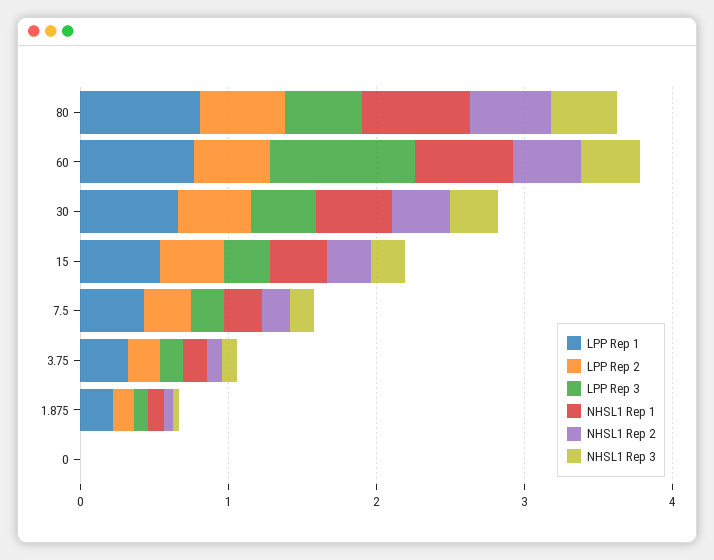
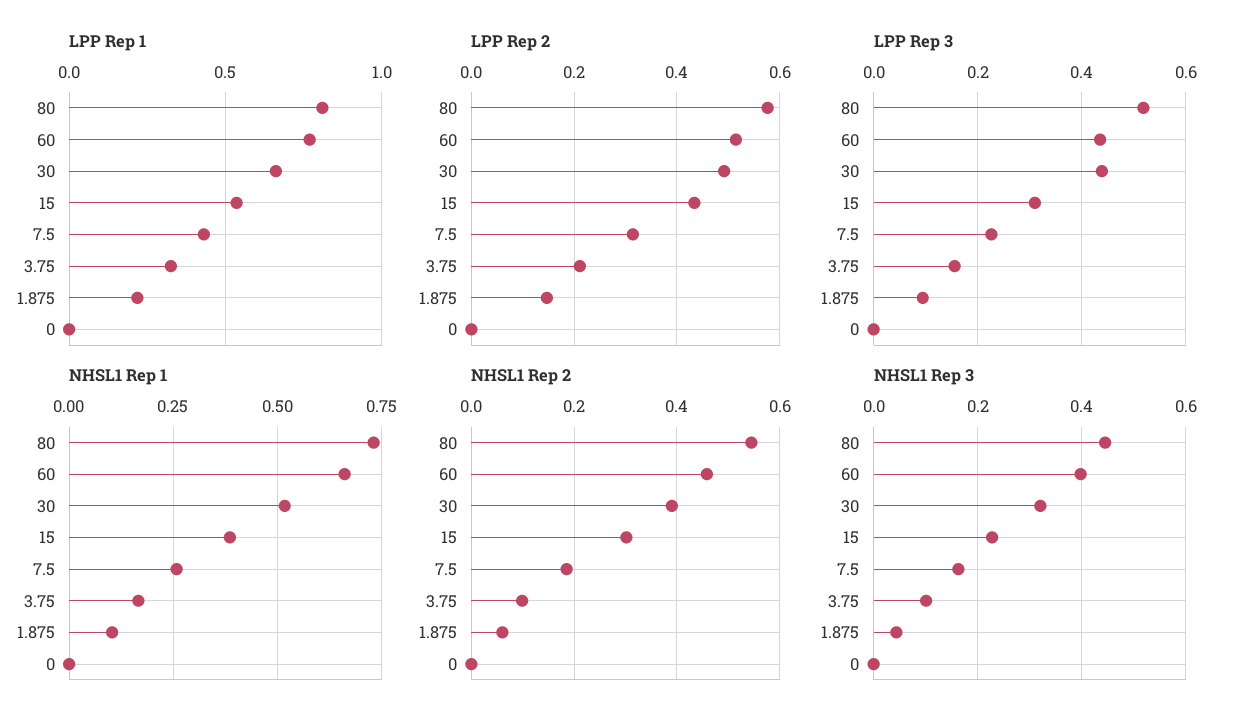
  {
    "LPP Rep 1": {
      "80": 0.8,
      "60": 0.75,
      "30": 0.65,
      "15": 0.55,
      "7.5": 0.45,
      "3.75": 0.35,
      "1.875": 0.2,
      "0": 0
    },
    "LPP Rep 2": {
      "80": 0.58,
      "60": 0.52,
      "30": 0.5,
      "15": 0.44,
      "7.5": 0.32,
      "3.75": 0.22,
      "1.875": 0.14,
      "0": 0
    },
    "LPP Rep 3": {
      "80": 0.52,
-     "60": 1,
+     "60": 0.44,
      "30": 0.44,
      "15": 0.32,
      "7.5": 0.22,
      "3.75": 0.16,
      "1.875": 0.1,
      "0": 0
    },
    "NHSL1 Rep 1": {
      "80": 0.725,
      "60": 0.65,
      "30": 0.525,
      "15": 0.375,
      "7.5": 0.25,
      "3.75": 0.175,
      "1.875": 0.1,
      "0": 0
    },
    "NHSL1 Rep 2": {
      "80": 0.54,
      "60": 0.46,
      "30": 0.4,
      "15": 0.3,
      "7.5": 0.18,
      "3.75": 0.1,
      "1.875": 0.06,
      "0": 0
    },
    "NHSL1 Rep 3": {
      "80": 0.44,
      "60": 0.4,
      "30": 0.32,
      "15": 0.22,
      "7.5": 0.16,
      "3.75": 0.1,
      "1.875": 0.04,
      "0": 0
    }
  }

